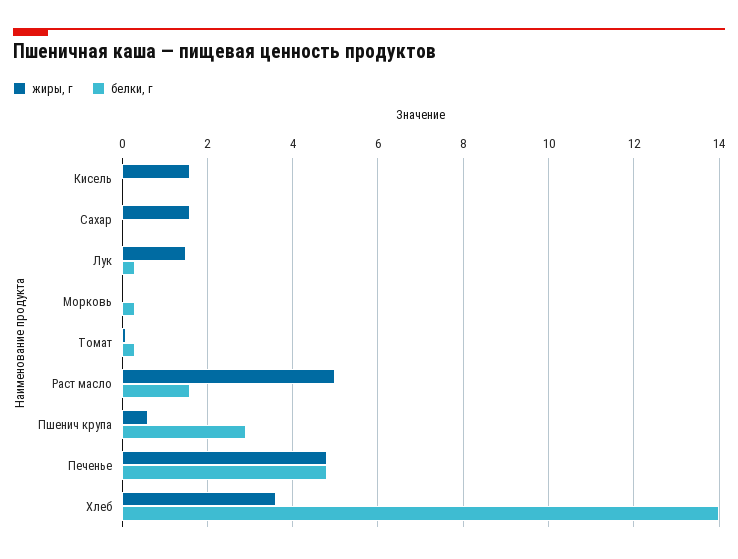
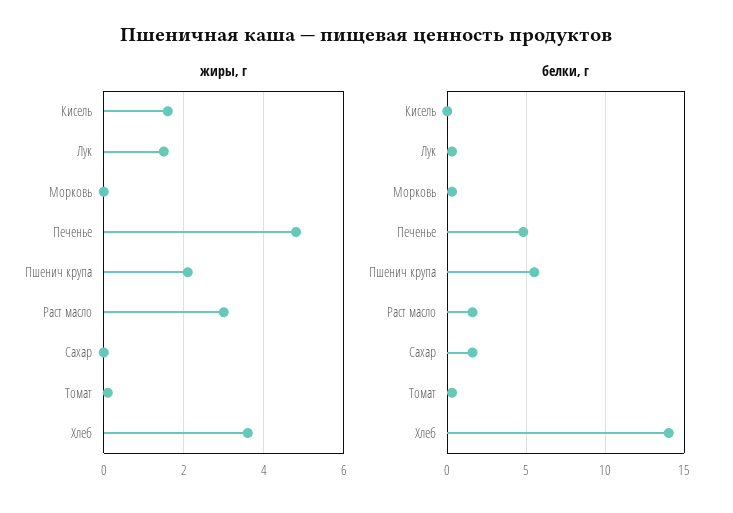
  {
    "жиры, г": {
      "Кисель": 1.5,
-     "Сахар": 1.5,
+     "Сахар": 0,
      "Лук": 1.5,
      "Морковь": 0,
      "Томат": 0,
-     "Раст масло": 5,
+     "Раст масло": 3,
-     "Пшенич крупа": 0.5,
+     "Пшенич крупа": 2,
      "Печенье": 5,
      "Хлеб": 3.5
    },
    "белки, г": {
      "Кисель": 0,
-     "Сахар": 0,
+     "Сахар": 1.5,
      "Лук": 0.5,
      "Морковь": 0.5,
      "Томат": 0.5,
      "Раст масло": 1.5,
-     "Пшенич крупа": 3,
+     "Пшенич крупа": 5.5,
      "Печенье": 5,
      "Хлеб": 14
    }
  }

